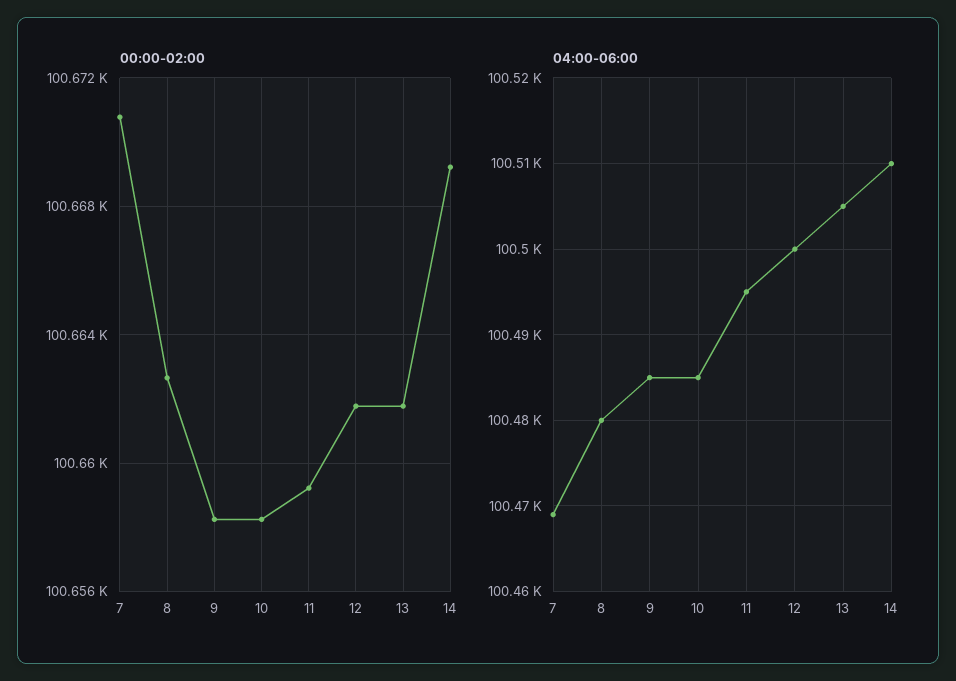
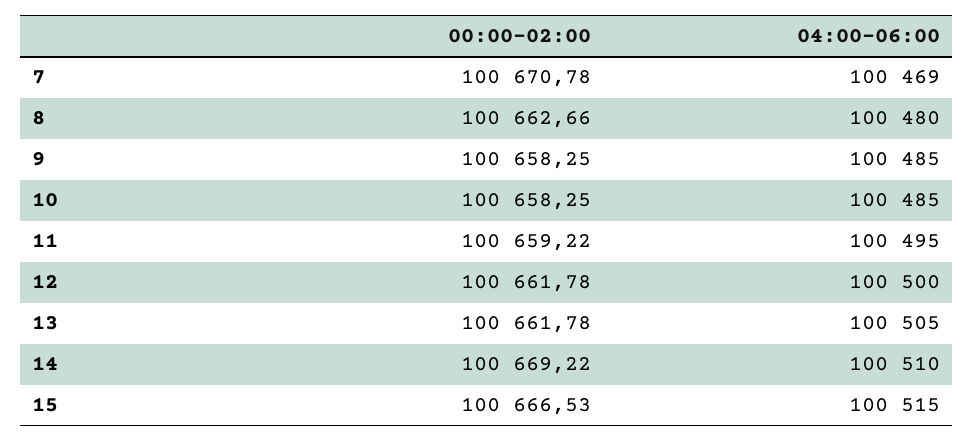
  {
    "00:00-02:00": {
      "7": 100670.78,
      "8": 100662.66,
      "9": 100658.25,
      "10": 100658.25,
      "11": 100659.22,
      "12": 100661.78,
      "13": 100661.78,
-     "14": 100669.22
+     "14": 100669.22,
+     "15": 100666.53
    },
    "04:00-06:00": {
      "7": 100469,
      "8": 100480,
      "9": 100485,
      "10": 100485,
      "11": 100495,
      "12": 100500,
      "13": 100505,
-     "14": 100510
+     "14": 100510,
+     "15": 100515
    }
  }

